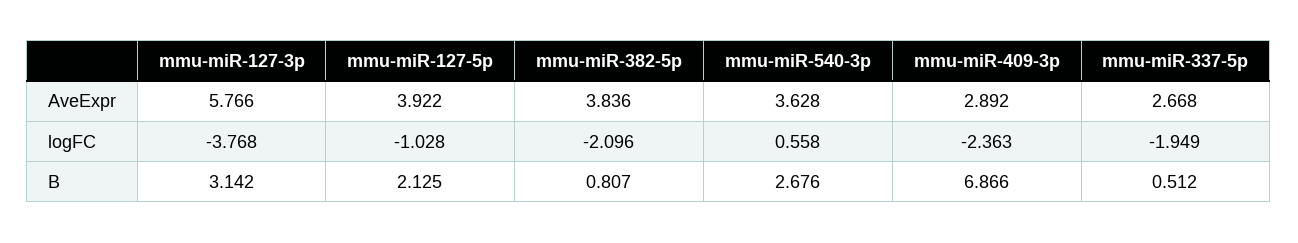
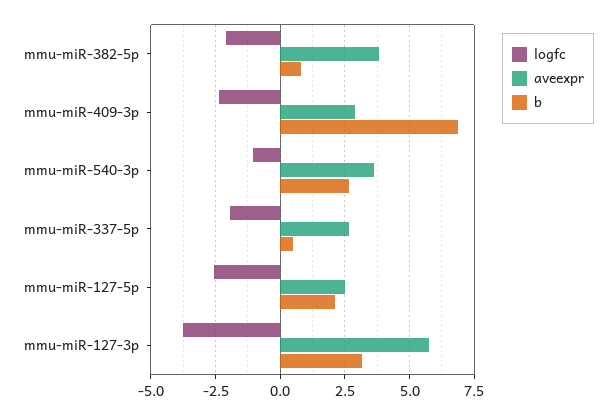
  {
    "AveExpr": {
      "mmu-miR-127-3p": 5.766,
-     "mmu-miR-127-5p": 3.922,
+     "mmu-miR-127-5p": 2.5,
      "mmu-miR-382-5p": 3.836,
      "mmu-miR-540-3p": 3.628,
      "mmu-miR-409-3p": 2.892,
      "mmu-miR-337-5p": 2.668
    },
    "logFC": {
      "mmu-miR-127-3p": -3.768,
-     "mmu-miR-127-5p": -1.028,
+     "mmu-miR-127-5p": -2.5,
      "mmu-miR-382-5p": -2.096,
-     "mmu-miR-540-3p": 0.558,
+     "mmu-miR-540-3p": -1,
      "mmu-miR-409-3p": -2.363,
      "mmu-miR-337-5p": -1.949
    },
    "B": {
      "mmu-miR-127-3p": 3.142,
      "mmu-miR-127-5p": 2.125,
      "mmu-miR-382-5p": 0.807,
      "mmu-miR-540-3p": 2.676,
      "mmu-miR-409-3p": 6.866,
      "mmu-miR-337-5p": 0.512
    }
  }

